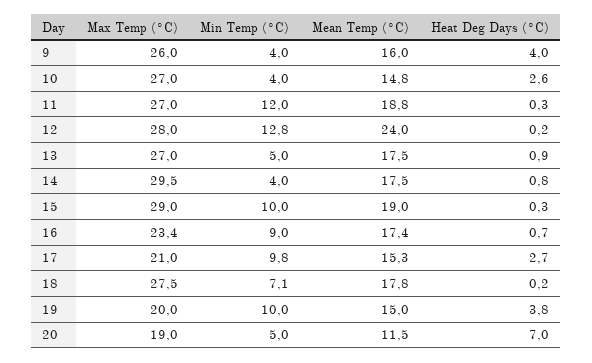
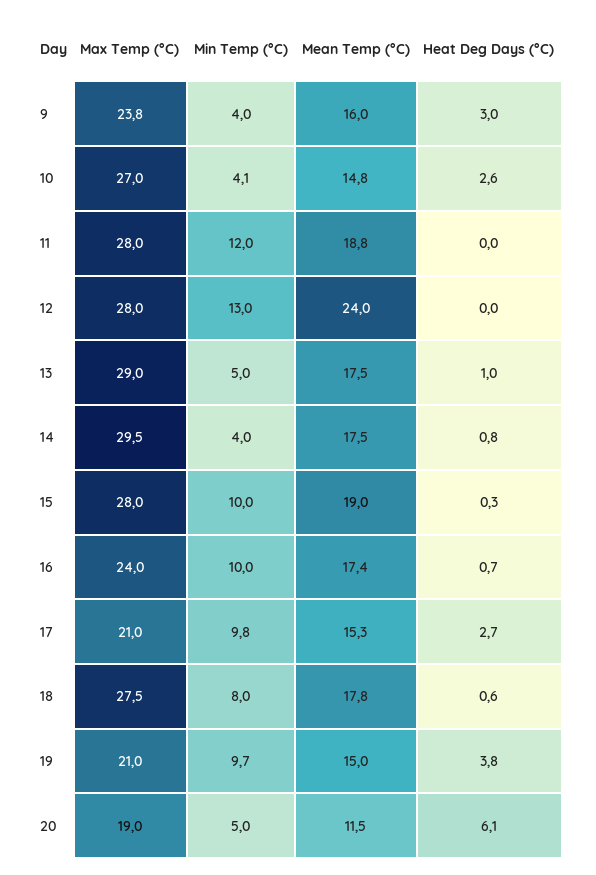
  {
    "Max Temp (°C)": {
-     "9": 26,
+     "9": 23.8,
      "10": 27,
-     "11": 27,
+     "11": 28,
      "12": 28,
-     "13": 27,
+     "13": 29,
      "14": 29.5,
-     "15": 29,
+     "15": 28,
-     "16": 23.4,
+     "16": 24,
      "17": 21,
      "18": 27.5,
-     "19": 20,
+     "19": 21,
      "20": 19
    },
    "Min Temp (°C)": {
      "9": 4,
-     "10": 4,
+     "10": 4.1,
      "11": 12,
-     "12": 12.8,
+     "12": 13,
      "13": 5,
      "14": 4,
      "15": 10,
-     "16": 9,
+     "16": 10,
      "17": 9.8,
-     "18": 7.1,
+     "18": 8,
-     "19": 10,
+     "19": 9.7,
      "20": 5
    },
    "Mean Temp (°C)": {
      "9": 16,
      "10": 14.8,
      "11": 18.8,
      "12": 24,
      "13": 17.5,
      "14": 17.5,
      "15": 19,
      "16": 17.4,
      "17": 15.3,
      "18": 17.8,
      "19": 15,
      "20": 11.5
    },
    "Heat Deg Days (°C)": {
-     "9": 4,
+     "9": 3,
      "10": 2.6,
-     "11": 0.3,
+     "11": 0,
-     "12": 0.2,
+     "12": 0,
-     "13": 0.9,
+     "13": 1,
      "14": 0.8,
      "15": 0.3,
      "16": 0.7,
      "17": 2.7,
-     "18": 0.2,
+     "18": 0.6,
      "19": 3.8,
-     "20": 7
+     "20": 6.1
    }
  }

